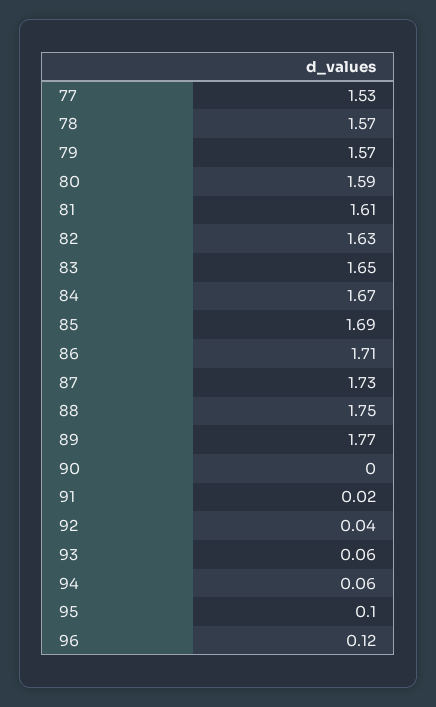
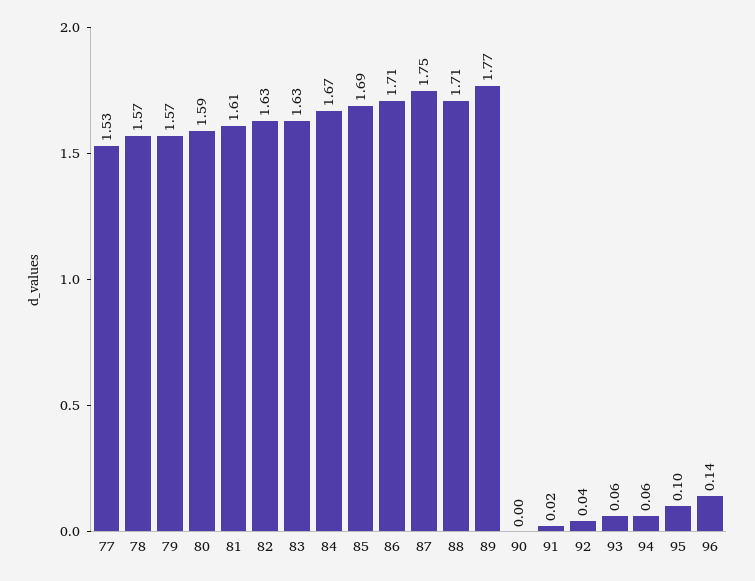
  {
    "77": 1.53,
    "78": 1.57,
    "79": 1.57,
    "80": 1.59,
    "81": 1.61,
    "82": 1.63,
-   "83": 1.65,
+   "83": 1.63,
    "84": 1.67,
    "85": 1.69,
    "86": 1.71,
-   "87": 1.73,
+   "87": 1.75,
-   "88": 1.75,
+   "88": 1.71,
    "89": 1.77,
    "90": 0,
    "91": 0.02,
    "92": 0.04,
    "93": 0.06,
    "94": 0.06,
    "95": 0.1,
-   "96": 0.12
+   "96": 0.14
  }

